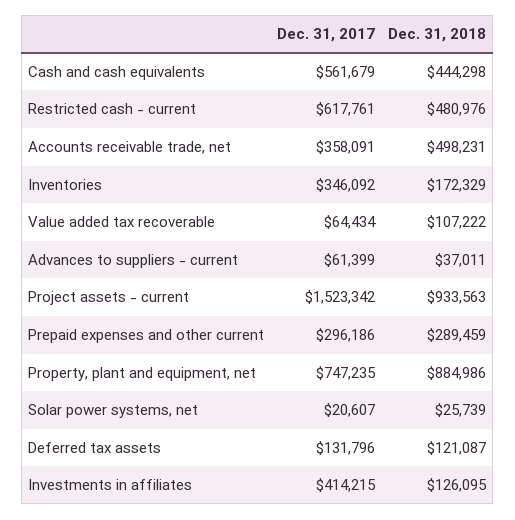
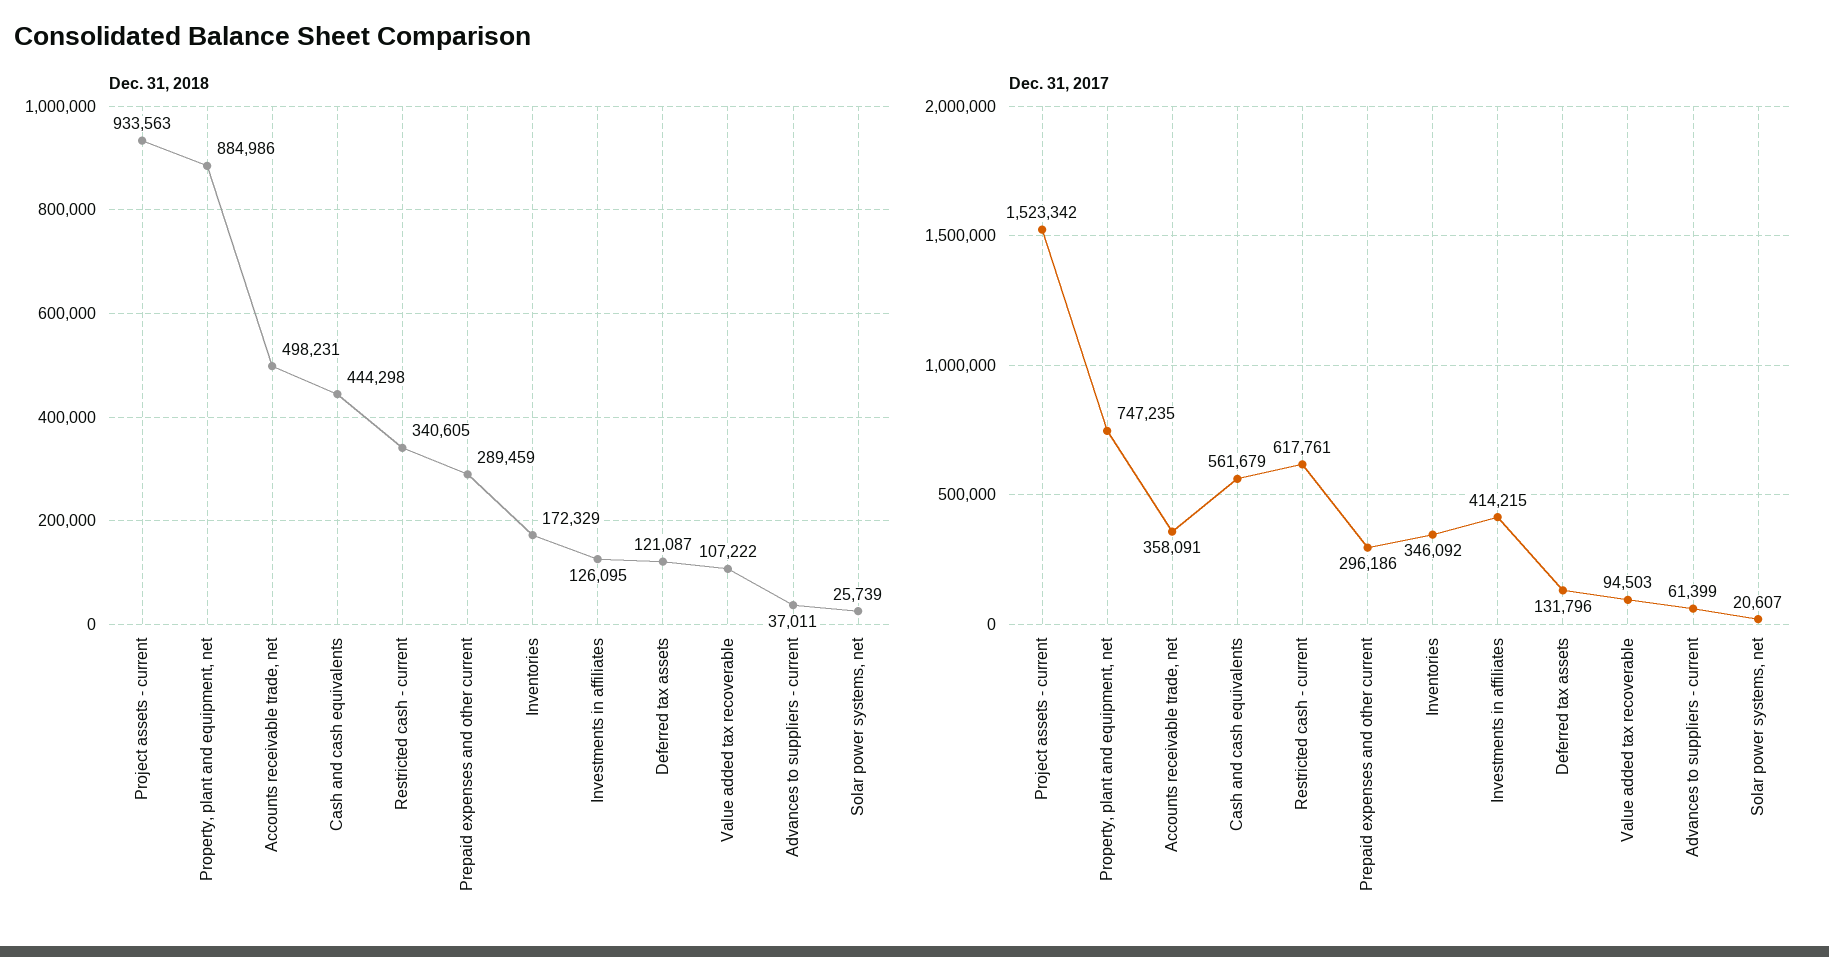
  {
    "Dec. 31, 2017": {
      "Cash and cash equivalents": 561679,
      "Restricted cash - current": 617761,
      "Accounts receivable trade, net": 358091,
      "Inventories": 346092,
-     "Value added tax recoverable": 64434,
+     "Value added tax recoverable": 94503,
      "Advances to suppliers - current": 61399,
      "Project assets - current": 1523342,
      "Prepaid expenses and other current": 296186,
      "Property, plant and equipment, net": 747235,
      "Solar power systems, net": 20607,
      "Deferred tax assets": 131796,
      "Investments in affiliates": 414215
    },
    "Dec. 31, 2018": {
      "Cash and cash equivalents": 444298,
-     "Restricted cash - current": 480976,
+     "Restricted cash - current": 340605,
      "Accounts receivable trade, net": 498231,
      "Inventories": 172329,
      "Value added tax recoverable": 107222,
      "Advances to suppliers - current": 37011,
      "Project assets - current": 933563,
      "Prepaid expenses and other current": 289459,
      "Property, plant and equipment, net": 884986,
      "Solar power systems, net": 25739,
      "Deferred tax assets": 121087,
      "Investments in affiliates": 126095
    }
  }

